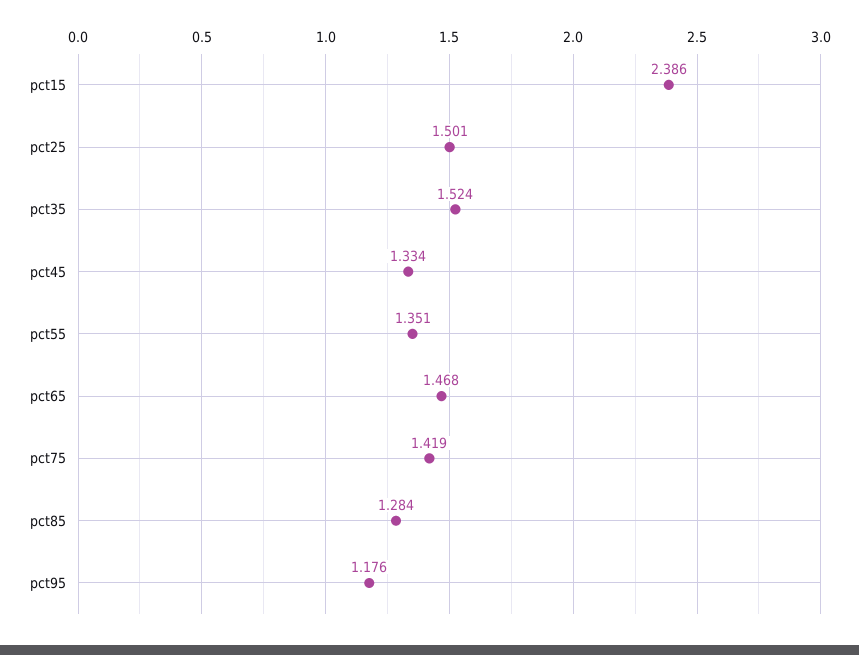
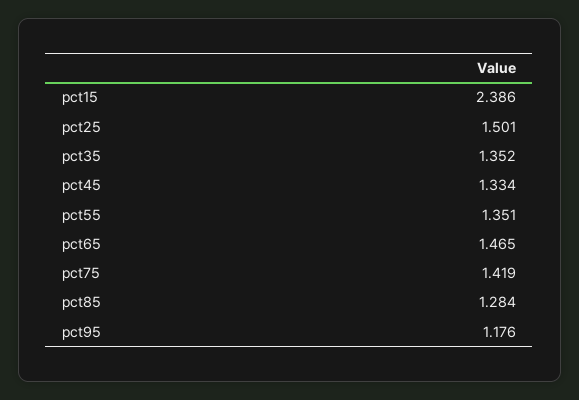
  {
    "pct15": 2.386,
    "pct25": 1.501,
-   "pct35": 1.524,
+   "pct35": 1.352,
    "pct45": 1.334,
    "pct55": 1.351,
-   "pct65": 1.468,
+   "pct65": 1.465,
    "pct75": 1.419,
    "pct85": 1.284,
    "pct95": 1.176
  }

